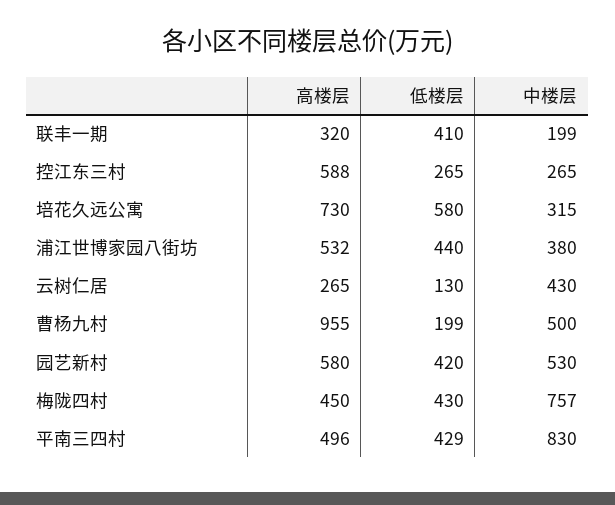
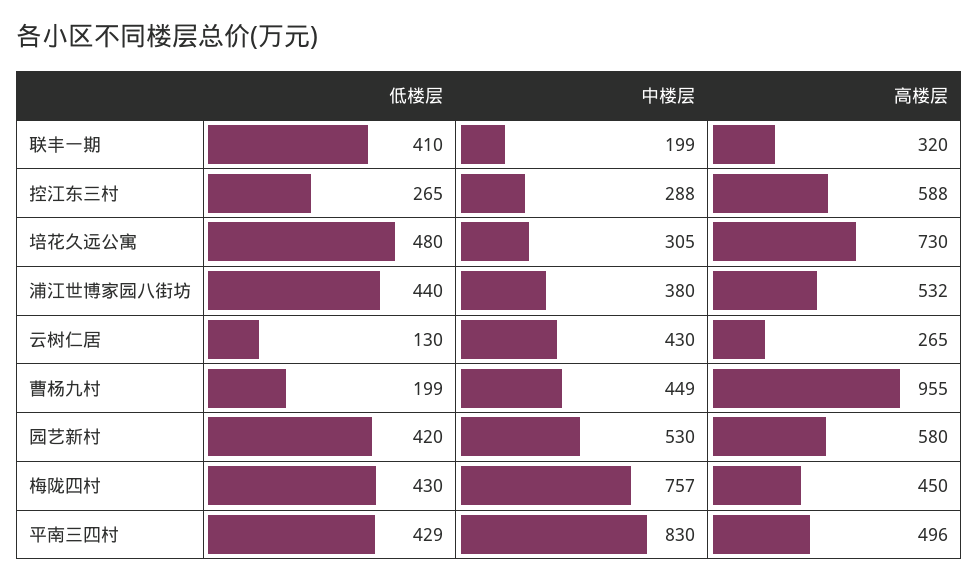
  {
    "高楼层": {
      "联丰一期": 320,
      "控江东三村": 588,
      "培花久远公寓": 730,
      "浦江世博家园八街坊": 532,
      "云树仁居": 265,
      "曹杨九村": 955,
      "园艺新村": 580,
      "梅陇四村": 450,
      "平南三四村": 496
    },
    "低楼层": {
      "联丰一期": 410,
      "控江东三村": 265,
-     "培花久远公寓": 580,
+     "培花久远公寓": 480,
      "浦江世博家园八街坊": 440,
      "云树仁居": 130,
      "曹杨九村": 199,
      "园艺新村": 420,
      "梅陇四村": 430,
      "平南三四村": 429
    },
    "中楼层": {
      "联丰一期": 199,
-     "控江东三村": 265,
+     "控江东三村": 288,
-     "培花久远公寓": 315,
+     "培花久远公寓": 305,
      "浦江世博家园八街坊": 380,
      "云树仁居": 430,
-     "曹杨九村": 500,
+     "曹杨九村": 449,
      "园艺新村": 530,
      "梅陇四村": 757,
      "平南三四村": 830
    }
  }

